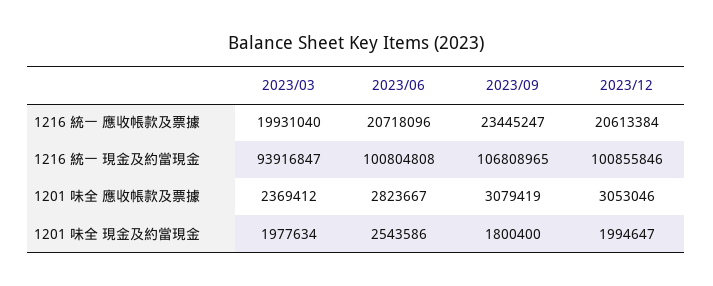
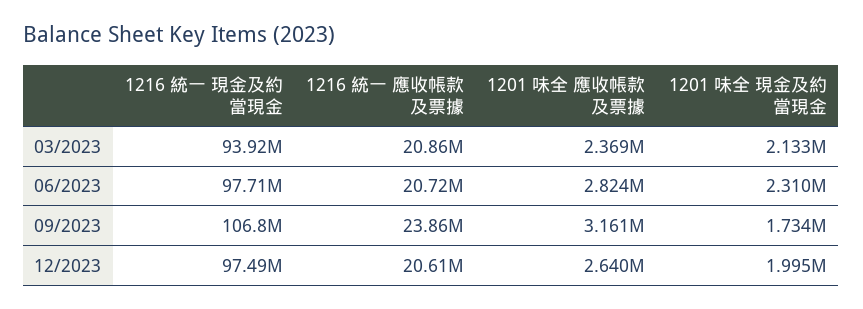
  {
    "2023/03": {
-     "1216 統一 應收帳款及票據": 19931040,
+     "1216 統一 應收帳款及票據": 20860000,
      "1216 統一 現金及約當現金": 93916847,
      "1201 味全 應收帳款及票據": 2369412,
-     "1201 味全 現金及約當現金": 1977634
+     "1201 味全 現金及約當現金": 2133000
    },
    "2023/06": {
      "1216 統一 應收帳款及票據": 20718096,
-     "1216 統一 現金及約當現金": 100804808,
+     "1216 統一 現金及約當現金": 97710000,
      "1201 味全 應收帳款及票據": 2823667,
-     "1201 味全 現金及約當現金": 2543586
+     "1201 味全 現金及約當現金": 2310000
    },
    "2023/09": {
-     "1216 統一 應收帳款及票據": 23445247,
+     "1216 統一 應收帳款及票據": 23860000,
      "1216 統一 現金及約當現金": 106808965,
-     "1201 味全 應收帳款及票據": 3079419,
+     "1201 味全 應收帳款及票據": 3161000,
-     "1201 味全 現金及約當現金": 1800400
+     "1201 味全 現金及約當現金": 1734000
    },
    "2023/12": {
      "1216 統一 應收帳款及票據": 20613384,
-     "1216 統一 現金及約當現金": 100855846,
+     "1216 統一 現金及約當現金": 97490000,
-     "1201 味全 應收帳款及票據": 3053046,
+     "1201 味全 應收帳款及票據": 2640000,
      "1201 味全 現金及約當現金": 1994647
    }
  }

